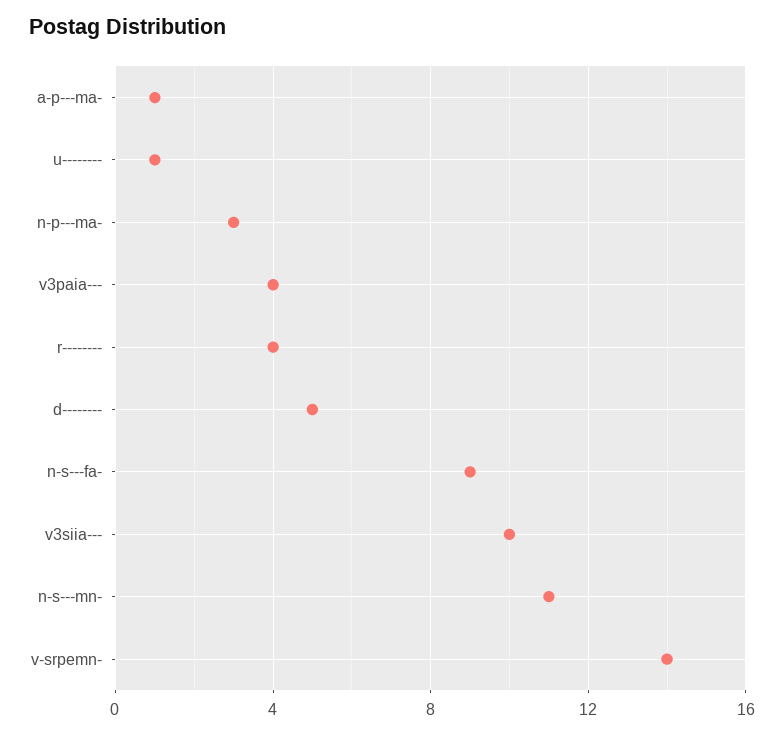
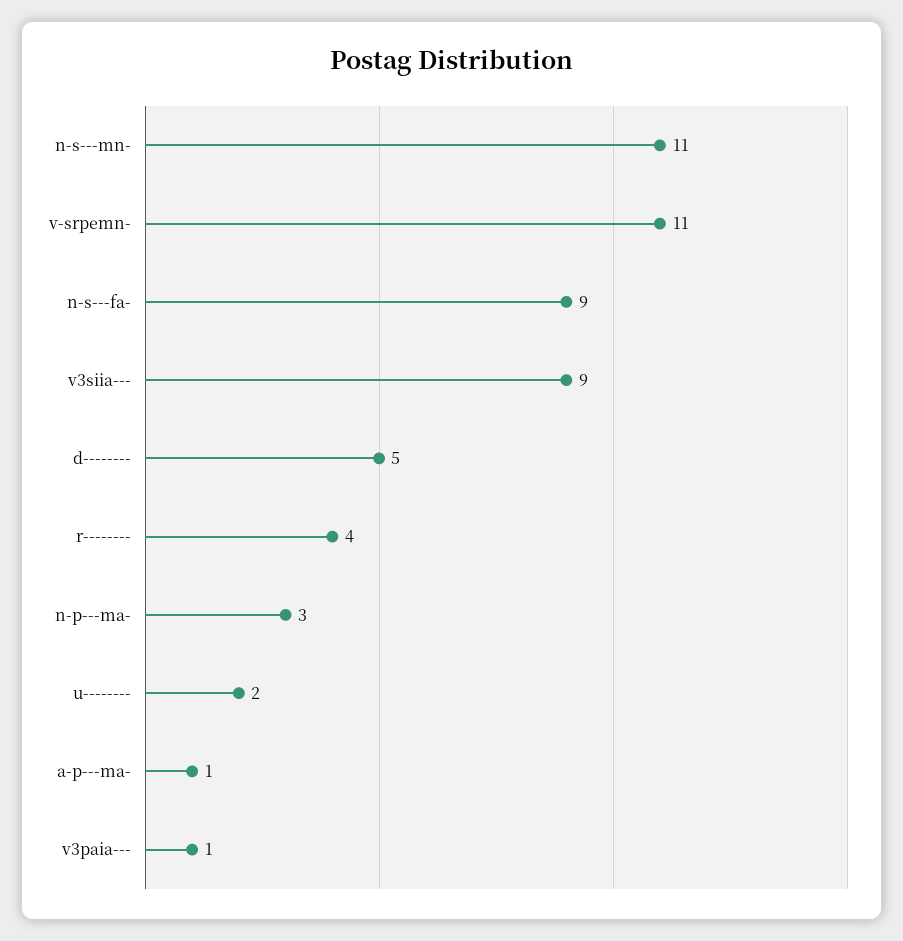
  {
    "a-p---ma-": 1,
-   "u--------": 1,
+   "u--------": 2,
    "n-p---ma-": 3,
-   "v3paia---": 4,
+   "v3paia---": 1,
    "r--------": 4,
    "d--------": 5,
    "n-s---fa-": 9,
-   "v3siia---": 10,
+   "v3siia---": 9,
    "n-s---mn-": 11,
-   "v-srpemn-": 14
+   "v-srpemn-": 11
  }

